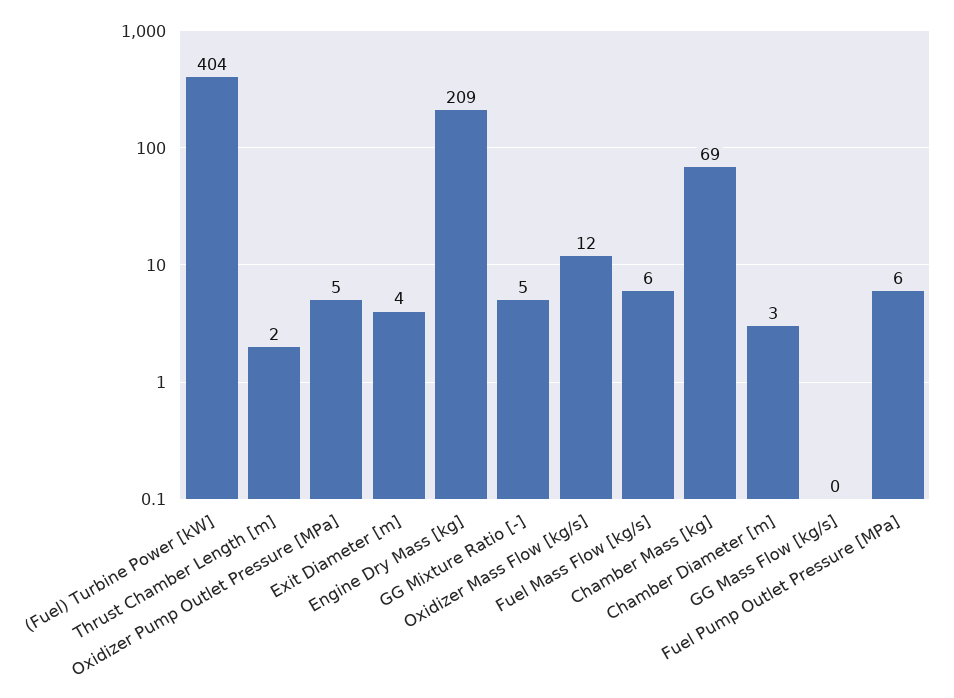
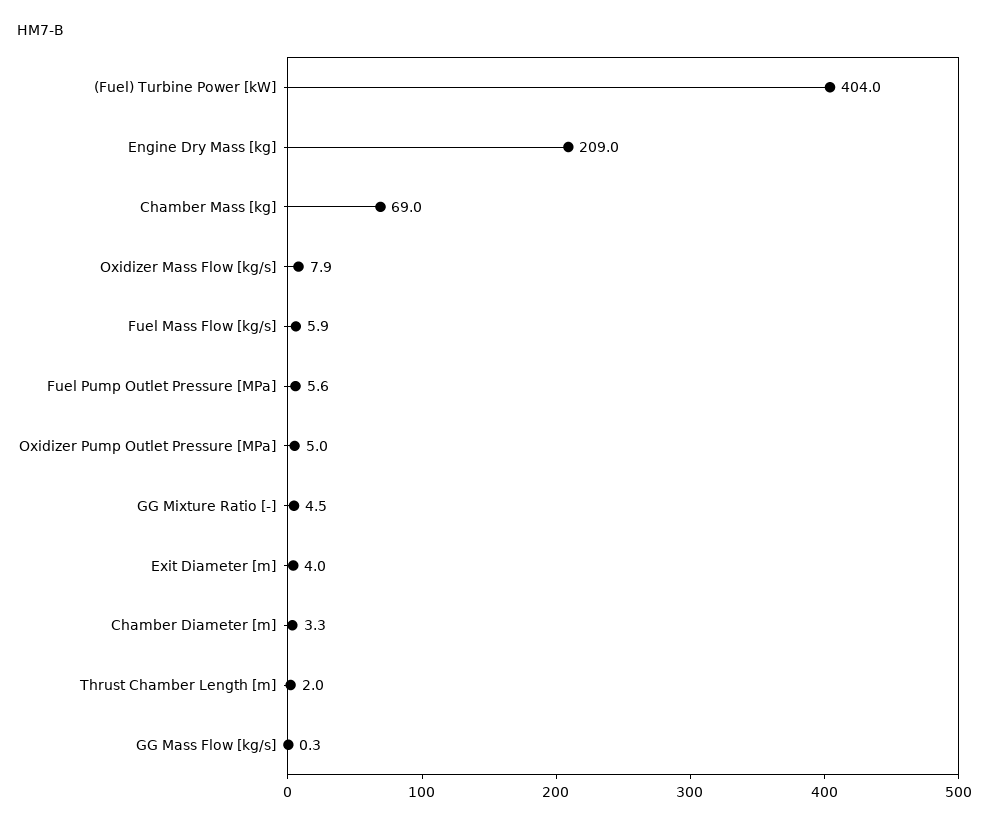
  {
    "(Fuel) Turbine Power [kW]": 404,
    "Thrust Chamber Length [m]": 2,
    "Oxidizer Pump Outlet Pressure [MPa]": 5,
    "Exit Diameter [m]": 4,
    "Engine Dry Mass [kg]": 209,
    "GG Mixture Ratio [-]": 4.5,
-   "Oxidizer Mass Flow [kg/s]": 12,
+   "Oxidizer Mass Flow [kg/s]": 7.9,
    "Fuel Mass Flow [kg/s]": 5.9,
    "Chamber Mass [kg]": 69,
    "Chamber Diameter [m]": 3.3,
    "GG Mass Flow [kg/s]": 0.3,
    "Fuel Pump Outlet Pressure [MPa]": 5.6
  }

